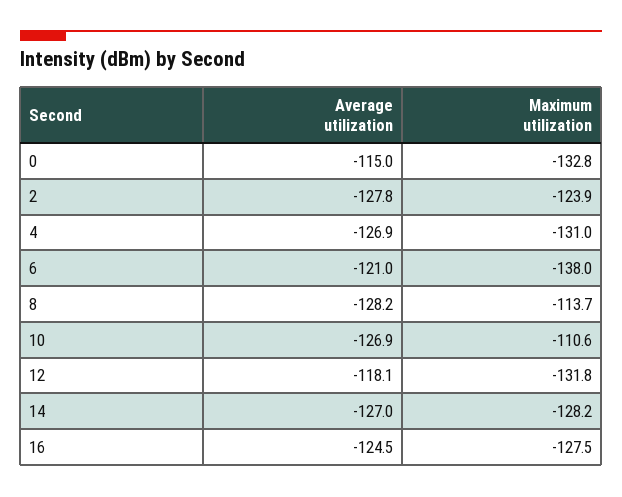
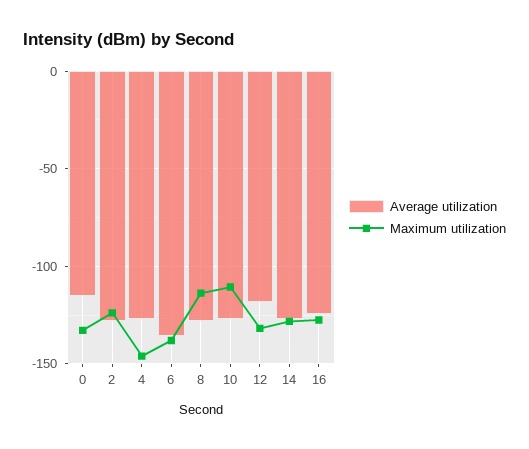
  {
    "Average utilization": {
      "0": -115,
      "2": -127.8,
      "4": -126.9,
-     "6": -121,
+     "6": -135,
      "8": -128.2,
      "10": -126.9,
      "12": -118.1,
      "14": -127,
      "16": -124.5
    },
    "Maximum utilization": {
      "0": -132.8,
      "2": -123.9,
-     "4": -131,
+     "4": -145,
      "6": -138,
      "8": -113.7,
      "10": -110.6,
      "12": -131.8,
      "14": -128.2,
      "16": -127.5
    }
  }

